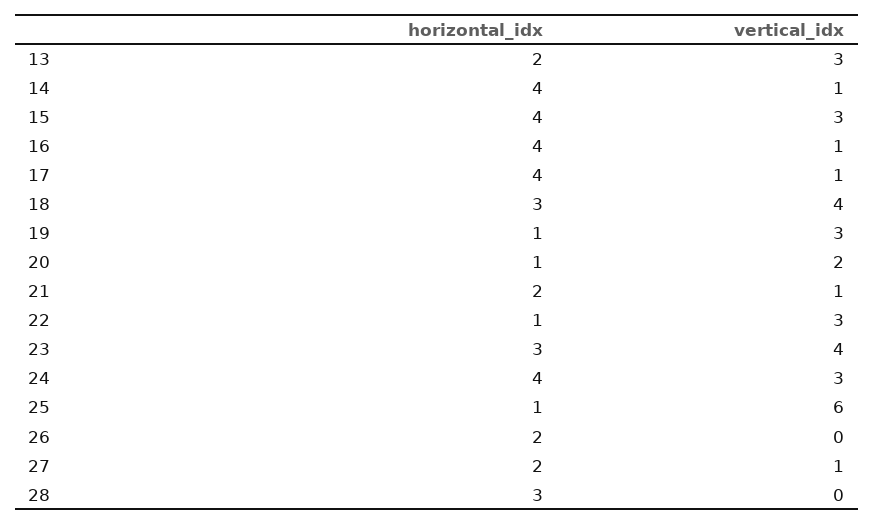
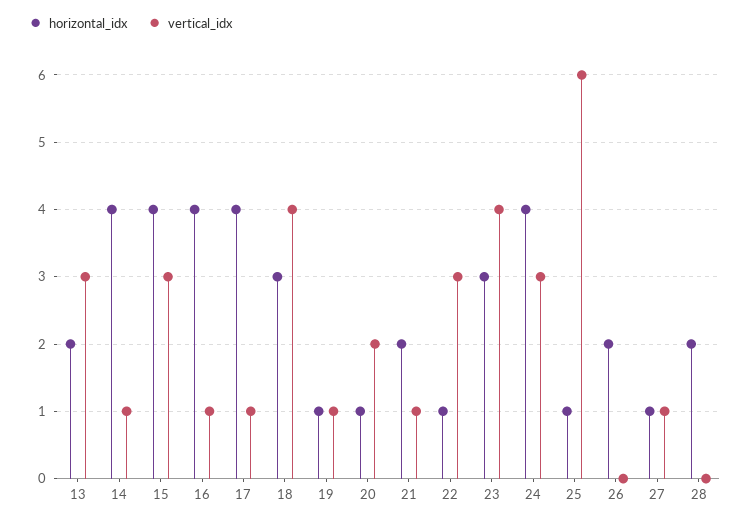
  {
    "horizontal_idx": {
      "13": 2,
      "14": 4,
      "15": 4,
      "16": 4,
      "17": 4,
      "18": 3,
      "19": 1,
      "20": 1,
      "21": 2,
      "22": 1,
      "23": 3,
      "24": 4,
      "25": 1,
      "26": 2,
-     "27": 2,
+     "27": 1,
-     "28": 3
+     "28": 2
    },
    "vertical_idx": {
      "13": 3,
      "14": 1,
      "15": 3,
      "16": 1,
      "17": 1,
      "18": 4,
-     "19": 3,
+     "19": 1,
      "20": 2,
      "21": 1,
      "22": 3,
      "23": 4,
      "24": 3,
      "25": 6,
      "26": 0,
      "27": 1,
      "28": 0
    }
  }

